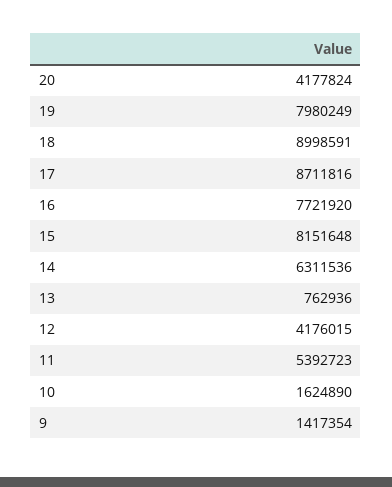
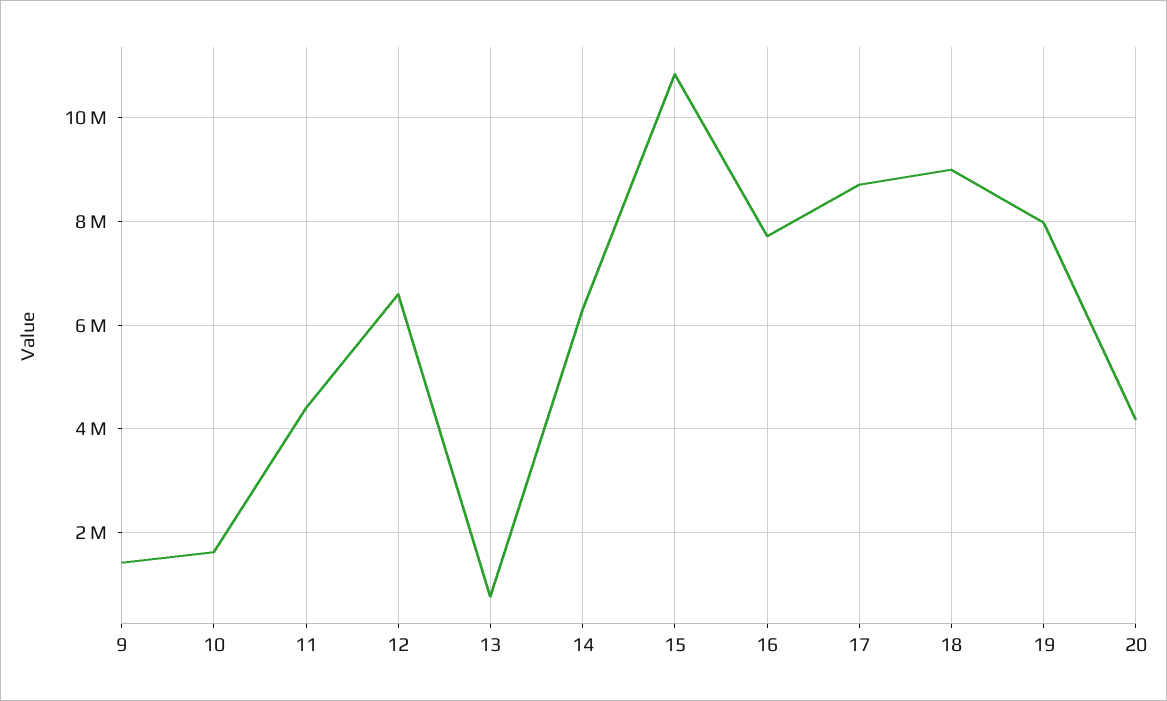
  {
    "20": 4177824,
    "19": 7980249,
    "18": 8998591,
    "17": 8711816,
    "16": 7721920,
-   "15": 8151648,
+   "15": 10800000,
    "14": 6311536,
    "13": 762936,
-   "12": 4176015,
+   "12": 6600000,
-   "11": 5392723,
+   "11": 4400000,
    "10": 1624890,
    "9": 1417354
  }

